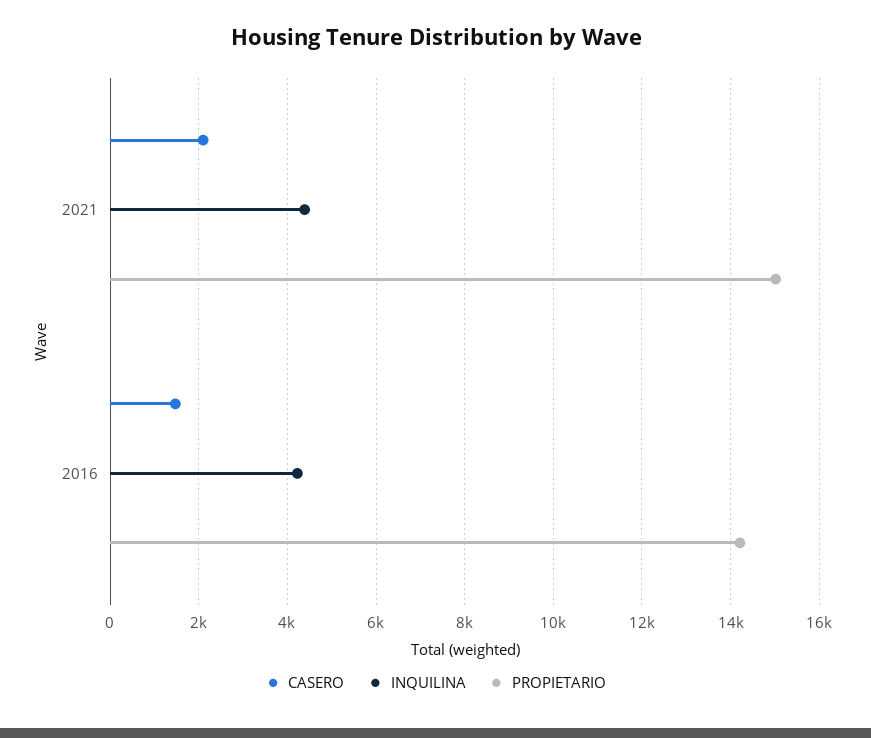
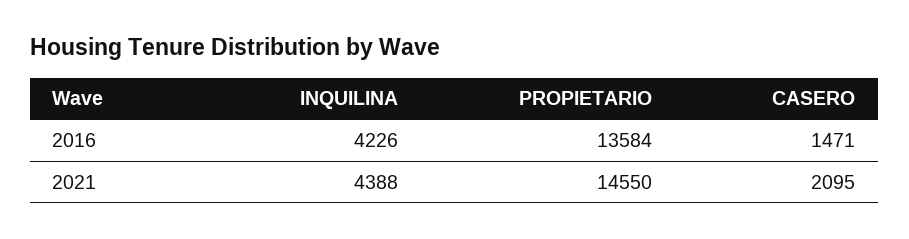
  {
    "CASERO": {
      "2021": 2095,
      "2016": 1471
    },
    "INQUILINA": {
      "2021": 4388,
      "2016": 4226
    },
    "PROPIETARIO": {
-     "2021": 15000,
+     "2021": 14550,
-     "2016": 14200
+     "2016": 13584
    }
  }

